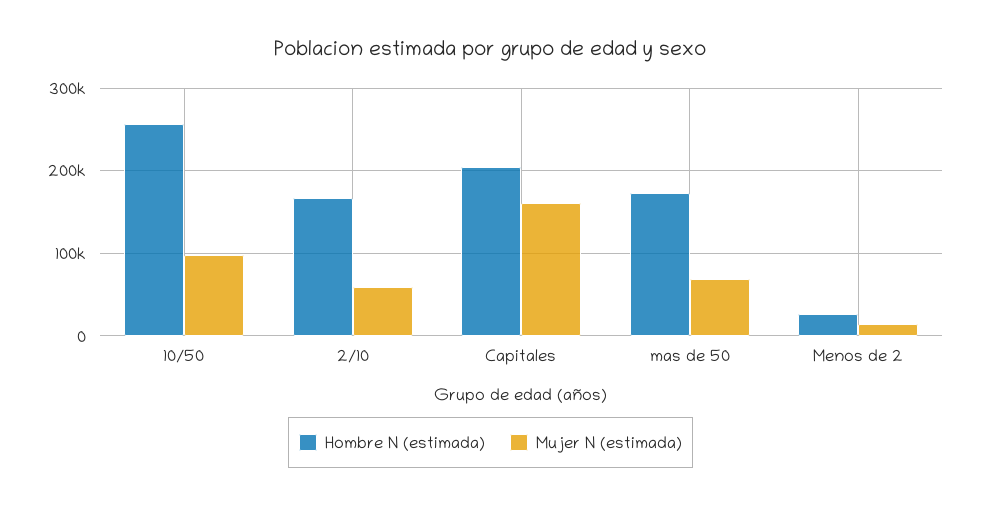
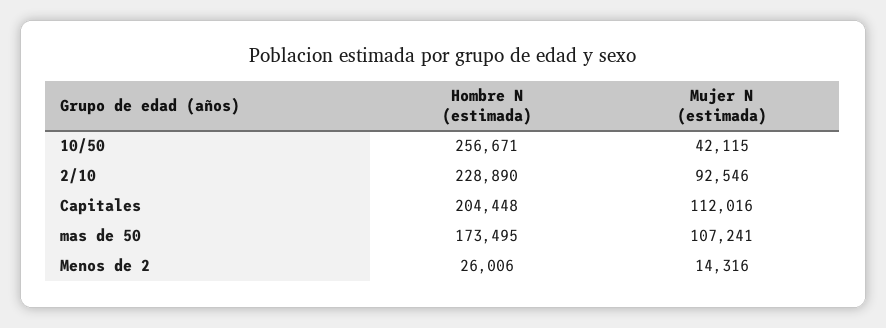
  {
    "Hombre N (estimada)": {
      "10/50": 256671,
-     "2/10": 170000,
+     "2/10": 228890,
      "Capitales": 204448,
      "mas de 50": 173495,
      "Menos de 2": 26006
    },
    "Mujer N (estimada)": {
-     "10/50": 100000,
+     "10/50": 42115,
-     "2/10": 60000,
+     "2/10": 92546,
-     "Capitales": 160000,
+     "Capitales": 112016,
-     "mas de 50": 70000,
+     "mas de 50": 107241,
      "Menos de 2": 14316
    }
  }

